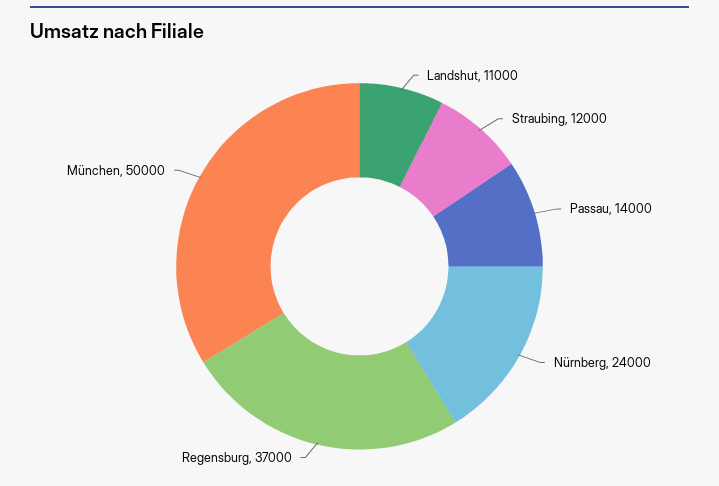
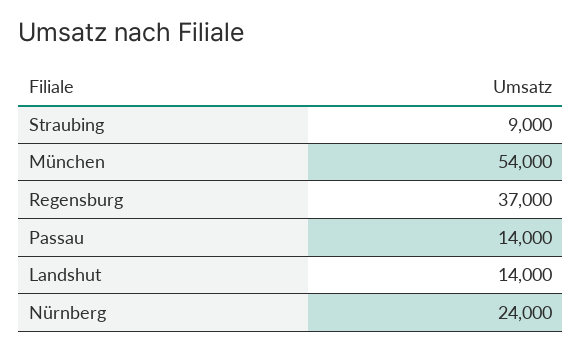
  {
-   "Landshut": 11000,
+   "Landshut": 14000,
-   "Straubing": 12000,
+   "Straubing": 9000,
    "Passau": 14000,
    "Nürnberg": 24000,
    "Regensburg": 37000,
-   "München": 50000
+   "München": 54000
  }

